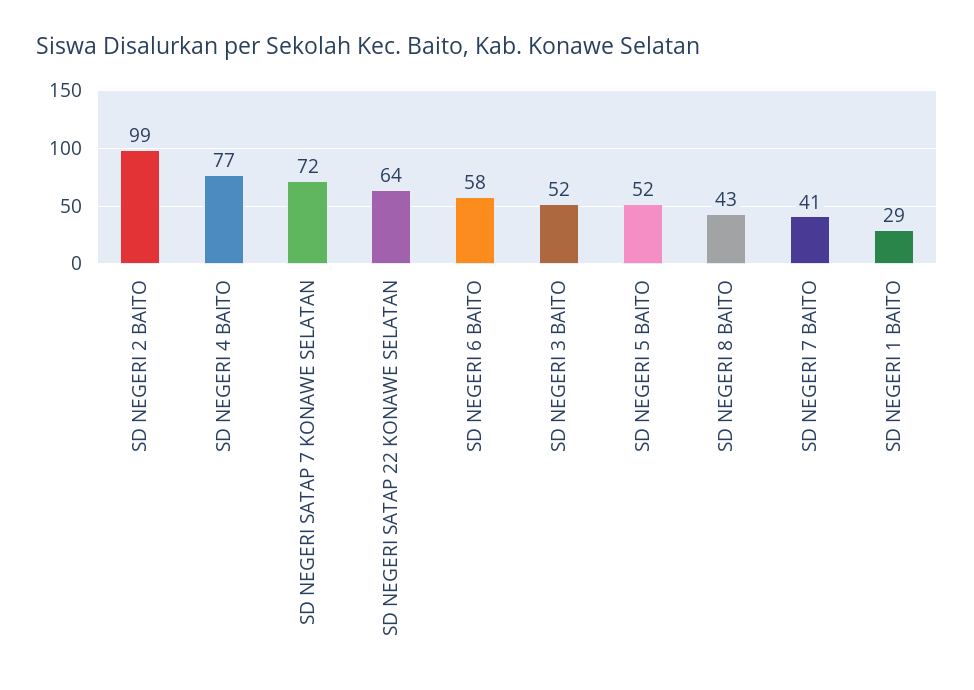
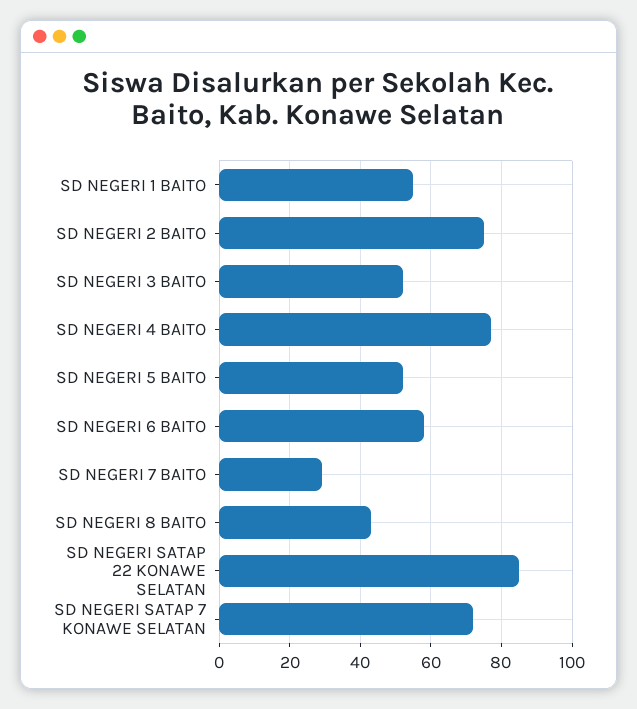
  {
-   "SD NEGERI 2 BAITO": 99,
+   "SD NEGERI 2 BAITO": 75,
    "SD NEGERI 4 BAITO": 77,
    "SD NEGERI SATAP 7 KONAWE SELATAN": 72,
-   "SD NEGERI SATAP 22 KONAWE SELATAN": 64,
+   "SD NEGERI SATAP 22 KONAWE SELATAN": 85,
    "SD NEGERI 6 BAITO": 58,
    "SD NEGERI 3 BAITO": 52,
    "SD NEGERI 5 BAITO": 52,
    "SD NEGERI 8 BAITO": 43,
-   "SD NEGERI 7 BAITO": 41,
+   "SD NEGERI 7 BAITO": 30,
-   "SD NEGERI 1 BAITO": 29
+   "SD NEGERI 1 BAITO": 55
  }

